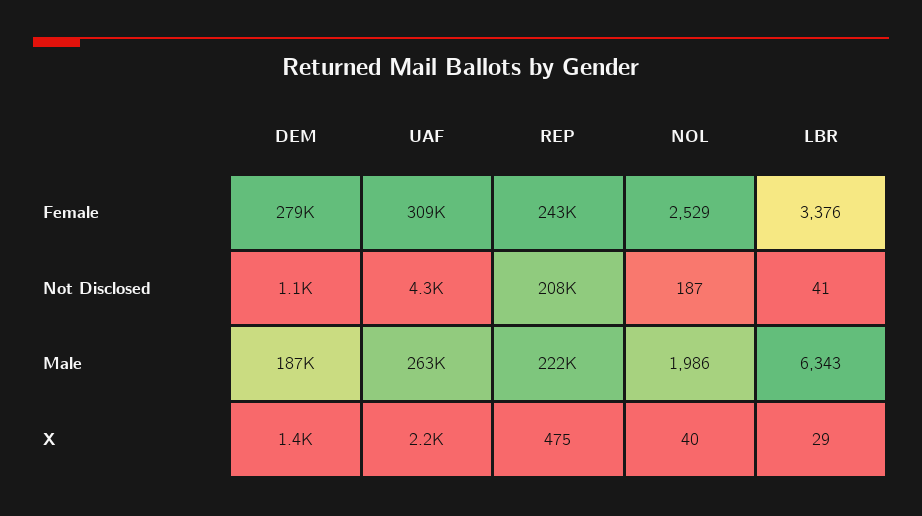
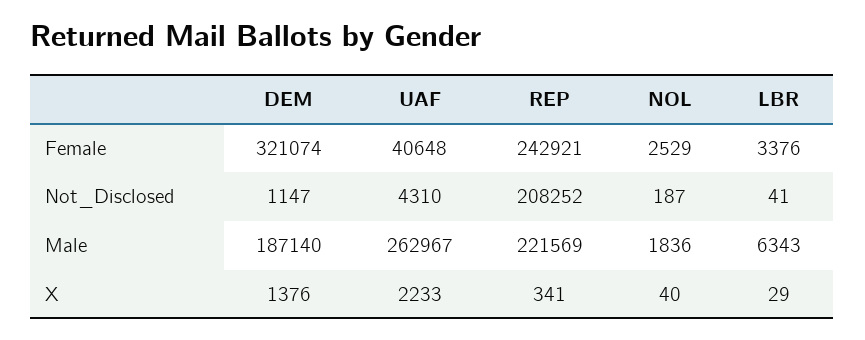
  {
    "DEM": {
-     "Female": 279000,
+     "Female": 321074,
      "Not Disclosed": 1147,
      "Male": 187140,
      "X": 1376
    },
    "UAF": {
-     "Female": 309000,
+     "Female": 40648,
      "Not Disclosed": 4310,
      "Male": 262967,
      "X": 2233
    },
    "REP": {
      "Female": 242921,
      "Not Disclosed": 208252,
      "Male": 221569,
-     "X": 475
+     "X": 341
    },
    "NOL": {
      "Female": 2529,
      "Not Disclosed": 187,
-     "Male": 1986,
+     "Male": 1836,
      "X": 40
    },
    "LBR": {
      "Female": 3376,
      "Not Disclosed": 41,
      "Male": 6343,
      "X": 29
    }
  }

